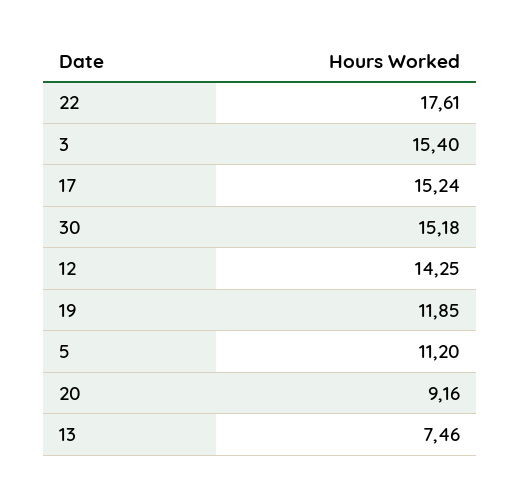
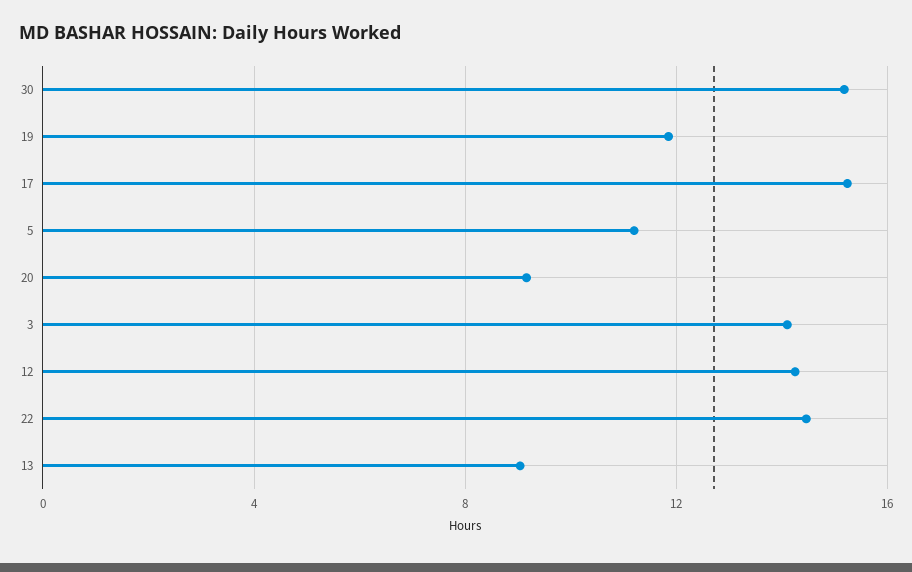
  {
-   "22": 17.61,
+   "22": 14.5,
-   "3": 15.4,
+   "3": 14,
    "17": 15.24,
    "30": 15.18,
    "12": 14.25,
    "19": 11.85,
    "5": 11.2,
    "20": 9.16,
-   "13": 7.46
+   "13": 9
  }

